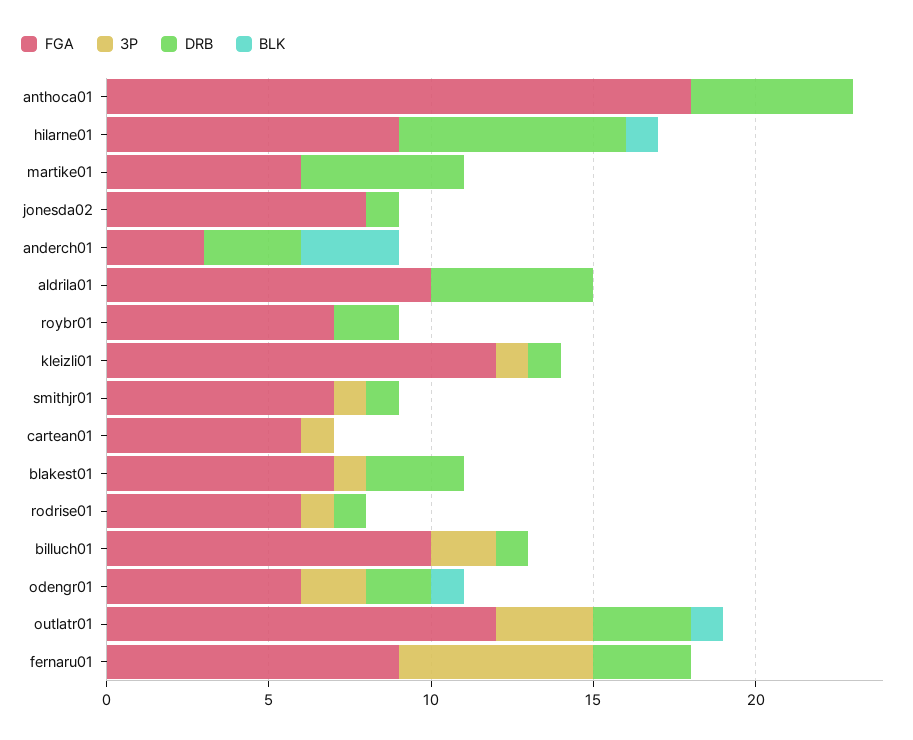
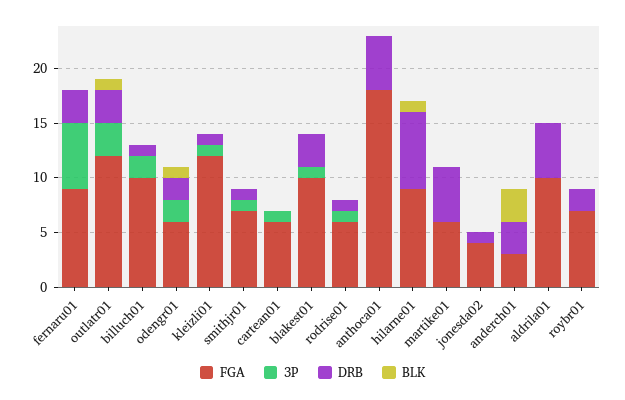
  {
    "FGA": {
      "anthoca01": 18,
      "hilarne01": 9,
      "martike01": 6,
-     "jonesda02": 8,
+     "jonesda02": 4,
      "anderch01": 3,
      "aldrila01": 10,
      "roybr01": 7,
      "kleizli01": 12,
      "smithjr01": 7,
      "cartean01": 6,
-     "blakest01": 7,
+     "blakest01": 10,
      "rodrise01": 6,
      "billuch01": 10,
      "odengr01": 6,
      "outlatr01": 12,
      "fernaru01": 9
    },
    "3P": {
      "anthoca01": 0,
      "hilarne01": 0,
      "martike01": 0,
      "jonesda02": 0,
      "anderch01": 0,
      "aldrila01": 0,
      "roybr01": 0,
      "kleizli01": 1,
      "smithjr01": 1,
      "cartean01": 1,
      "blakest01": 1,
      "rodrise01": 1,
      "billuch01": 2,
      "odengr01": 2,
      "outlatr01": 3,
      "fernaru01": 6
    },
    "DRB": {
      "anthoca01": 5,
      "hilarne01": 7,
      "martike01": 5,
      "jonesda02": 1,
      "anderch01": 3,
      "aldrila01": 5,
      "roybr01": 2,
      "kleizli01": 1,
      "smithjr01": 1,
      "cartean01": 0,
      "blakest01": 3,
      "rodrise01": 1,
      "billuch01": 1,
      "odengr01": 2,
      "outlatr01": 3,
      "fernaru01": 3
    },
    "BLK": {
      "anthoca01": 0,
      "hilarne01": 1,
      "martike01": 0,
      "jonesda02": 0,
      "anderch01": 3,
      "aldrila01": 0,
      "roybr01": 0,
      "kleizli01": 0,
      "smithjr01": 0,
      "cartean01": 0,
      "blakest01": 0,
      "rodrise01": 0,
      "billuch01": 0,
      "odengr01": 1,
      "outlatr01": 1,
      "fernaru01": 0
    }
  }

